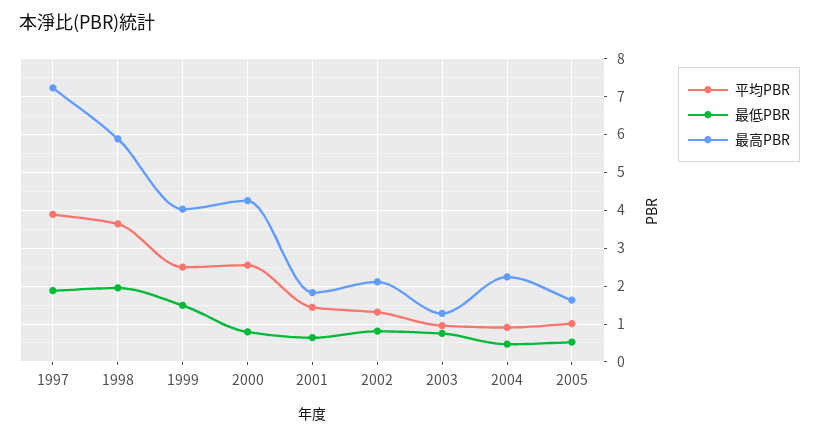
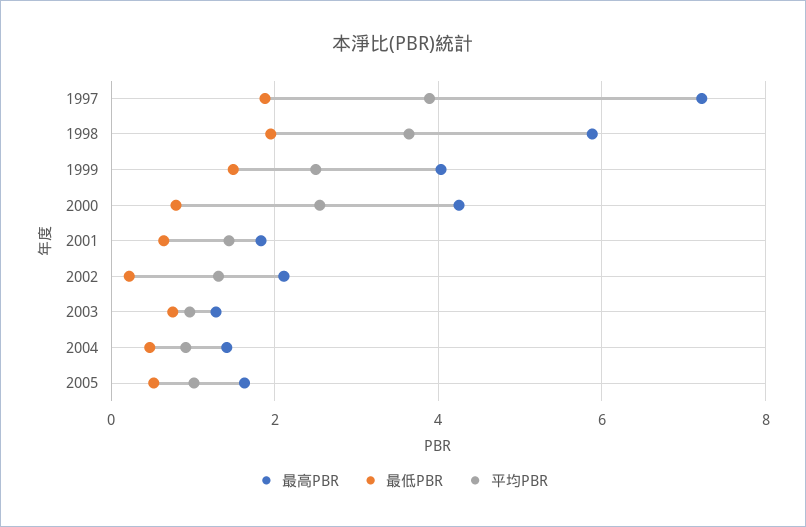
  {
    "平均PBR": {
      "1997": 3.8,
      "1998": 3.6,
      "1999": 2.6,
      "2000": 2.6,
      "2001": 1.4,
      "2002": 1.4,
      "2003": 1,
      "2004": 1,
      "2005": 1
    },
    "最低PBR": {
      "1997": 1.8,
      "1998": 2,
      "1999": 1.4,
      "2000": 0.8,
      "2001": 0.6,
-     "2002": 0.8,
+     "2002": 0.2,
      "2003": 0.8,
      "2004": 0.4,
      "2005": 0.6
    },
    "最高PBR": {
      "1997": 7.2,
      "1998": 5.8,
      "1999": 4,
      "2000": 4.2,
      "2001": 1.8,
      "2002": 2.2,
      "2003": 1.2,
-     "2004": 2.2,
+     "2004": 1.4,
      "2005": 1.6
    }
  }

